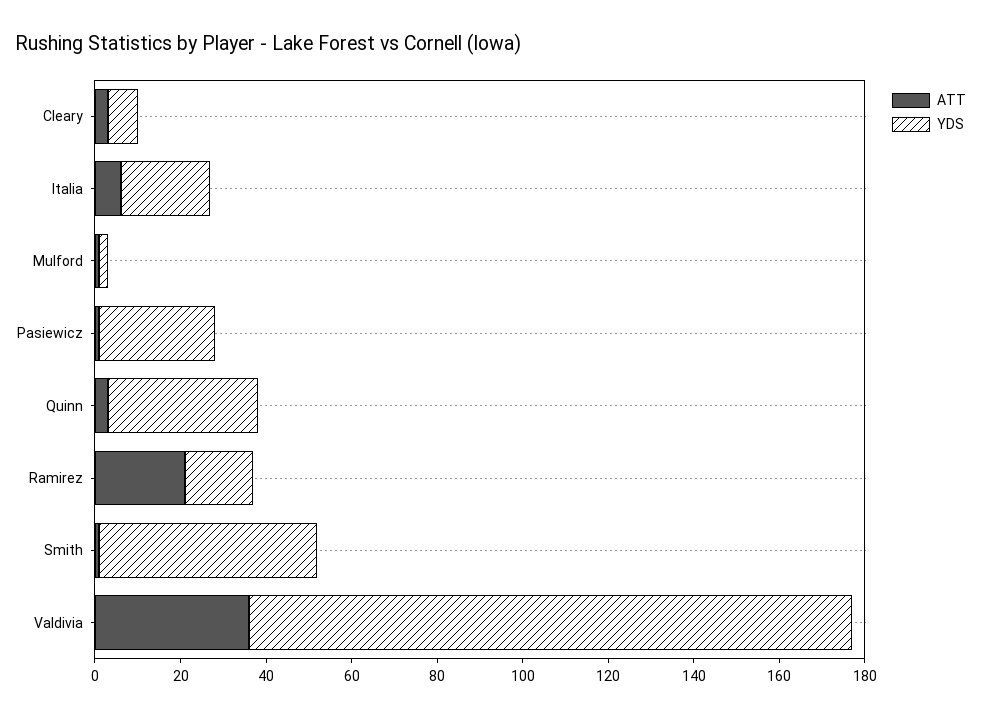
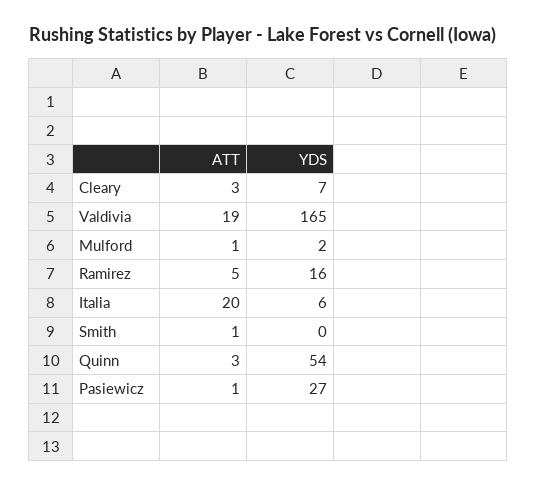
  {
    "ATT": {
      "Cleary": 3,
-     "Italia": 5,
+     "Italia": 20,
      "Mulford": 1,
      "Pasiewicz": 1,
      "Quinn": 3,
-     "Ramirez": 20,
+     "Ramirez": 5,
      "Smith": 1,
-     "Valdivia": 35
+     "Valdivia": 19
    },
    "YDS": {
      "Cleary": 7,
-     "Italia": 20,
+     "Italia": 6,
      "Mulford": 2,
      "Pasiewicz": 27,
-     "Quinn": 35,
+     "Quinn": 54,
      "Ramirez": 16,
-     "Smith": 50,
+     "Smith": 0,
-     "Valdivia": 140
+     "Valdivia": 165
    }
  }

